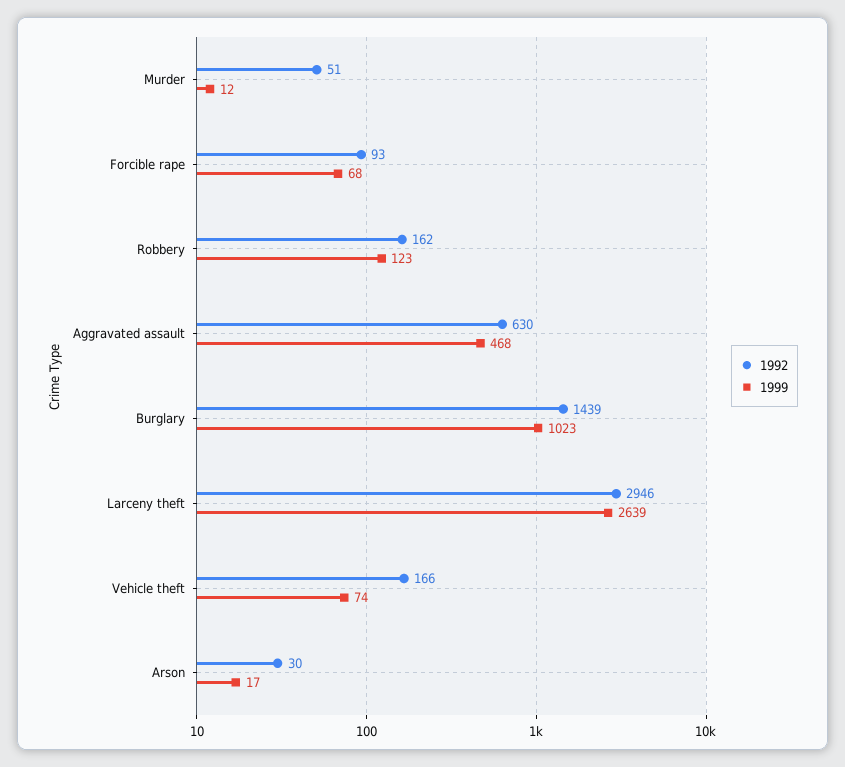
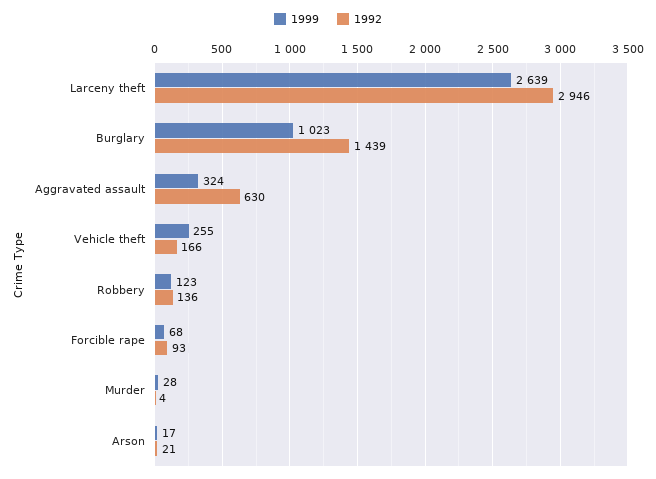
  {
    "1992": {
-     "Murder": 51,
+     "Murder": 4,
      "Forcible rape": 93,
-     "Robbery": 162,
+     "Robbery": 136,
      "Aggravated assault": 630,
      "Burglary": 1439,
      "Larceny theft": 2946,
      "Vehicle theft": 166,
-     "Arson": 30
+     "Arson": 21
    },
    "1999": {
-     "Murder": 12,
+     "Murder": 28,
      "Forcible rape": 68,
      "Robbery": 123,
-     "Aggravated assault": 468,
+     "Aggravated assault": 324,
      "Burglary": 1023,
      "Larceny theft": 2639,
-     "Vehicle theft": 74,
+     "Vehicle theft": 255,
      "Arson": 17
    }
  }

